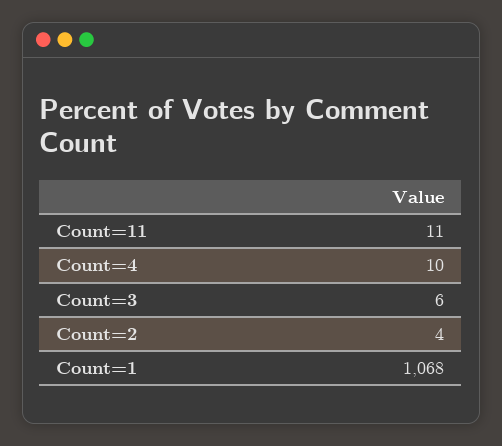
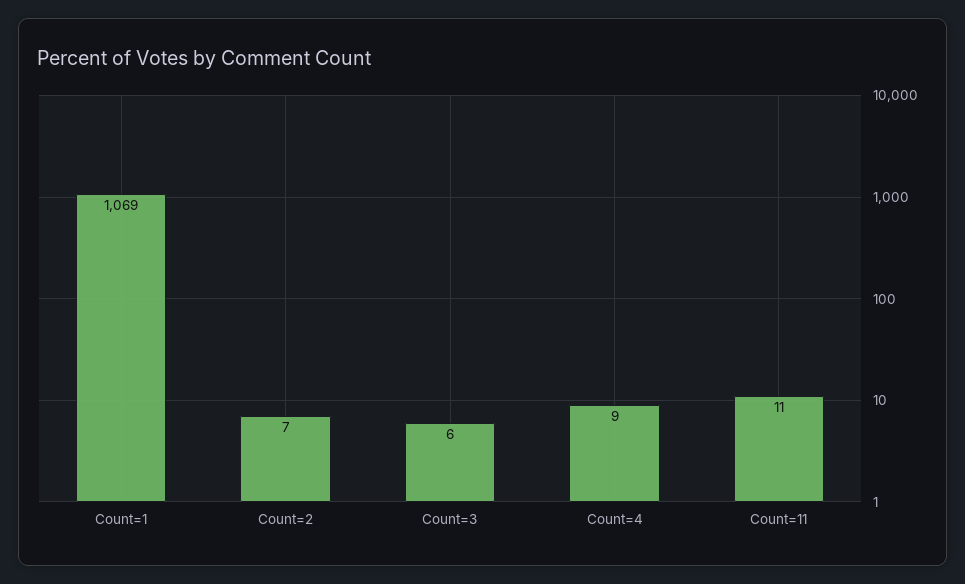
  {
    "Count=11": 11,
-   "Count=4": 10,
+   "Count=4": 9,
    "Count=3": 6,
-   "Count=2": 4,
+   "Count=2": 7,
-   "Count=1": 1068
+   "Count=1": 1069
  }

